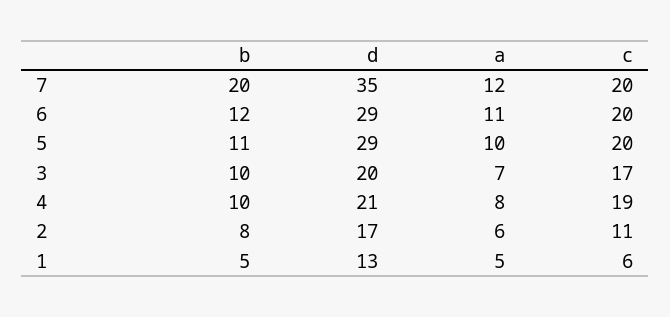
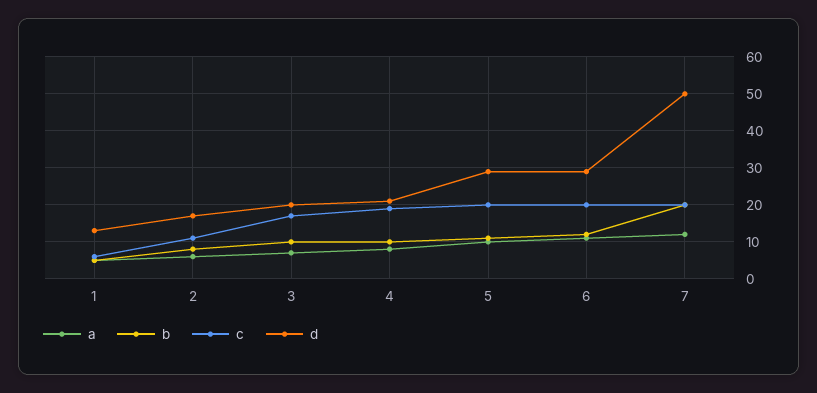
  {
    "b": {
      "7": 20,
      "6": 12,
      "5": 11,
      "3": 10,
      "4": 10,
      "2": 8,
      "1": 5
    },
    "d": {
-     "7": 35,
+     "7": 50,
      "6": 29,
      "5": 29,
      "3": 20,
      "4": 21,
      "2": 17,
      "1": 13
    },
    "a": {
      "7": 12,
      "6": 11,
      "5": 10,
      "3": 7,
      "4": 8,
      "2": 6,
      "1": 5
    },
    "c": {
      "7": 20,
      "6": 20,
      "5": 20,
      "3": 17,
      "4": 19,
      "2": 11,
      "1": 6
    }
  }

